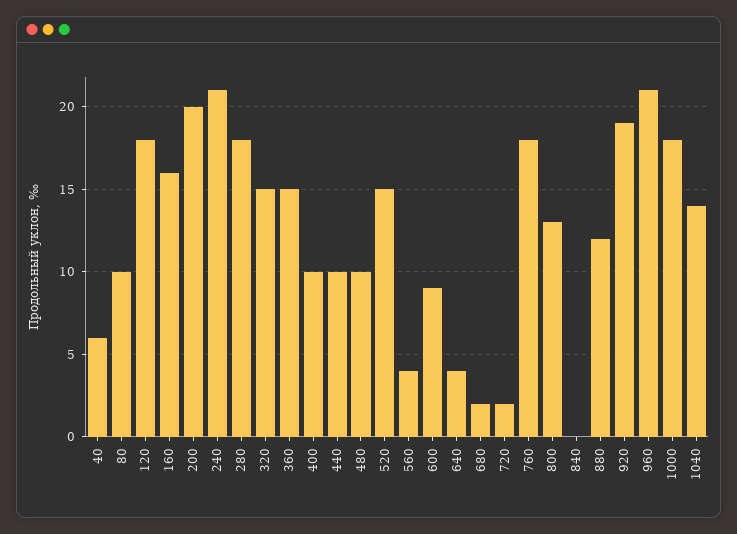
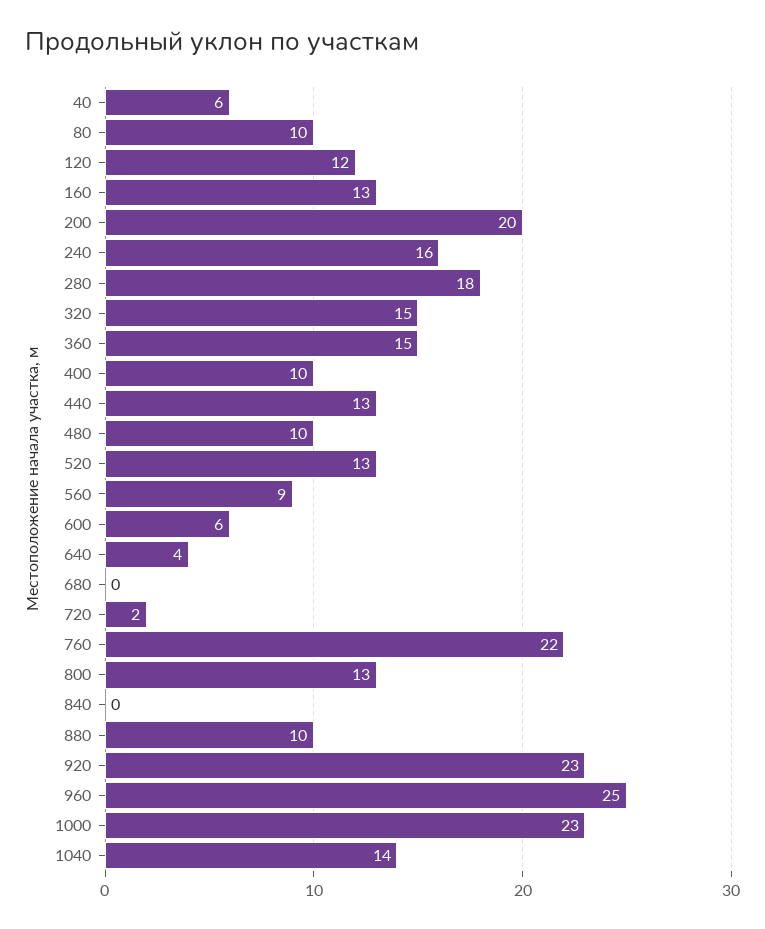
  {
    "40": 6,
    "80": 10,
-   "120": 18,
+   "120": 12,
-   "160": 16,
+   "160": 13,
    "200": 20,
-   "240": 21,
+   "240": 16,
    "280": 18,
    "320": 15,
    "360": 15,
    "400": 10,
-   "440": 10,
+   "440": 13,
    "480": 10,
-   "520": 15,
+   "520": 13,
-   "560": 4,
+   "560": 9,
-   "600": 9,
+   "600": 6,
    "640": 4,
-   "680": 2,
+   "680": 0,
    "720": 2,
-   "760": 18,
+   "760": 22,
    "800": 13,
    "840": 0,
-   "880": 12,
+   "880": 10,
-   "920": 19,
+   "920": 23,
-   "960": 21,
+   "960": 25,
-   "1000": 18,
+   "1000": 23,
    "1040": 14
  }

